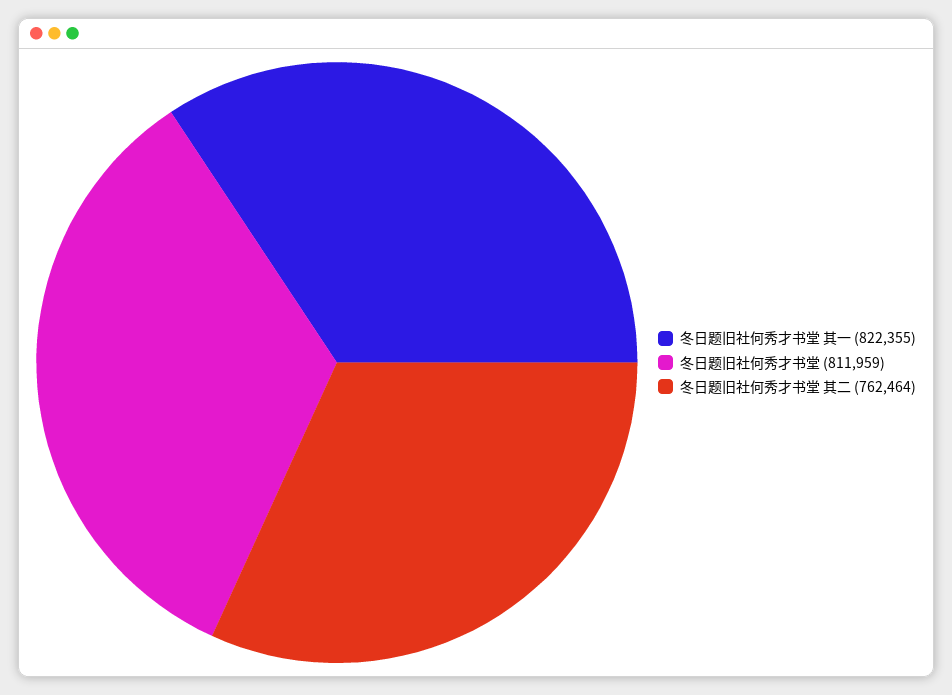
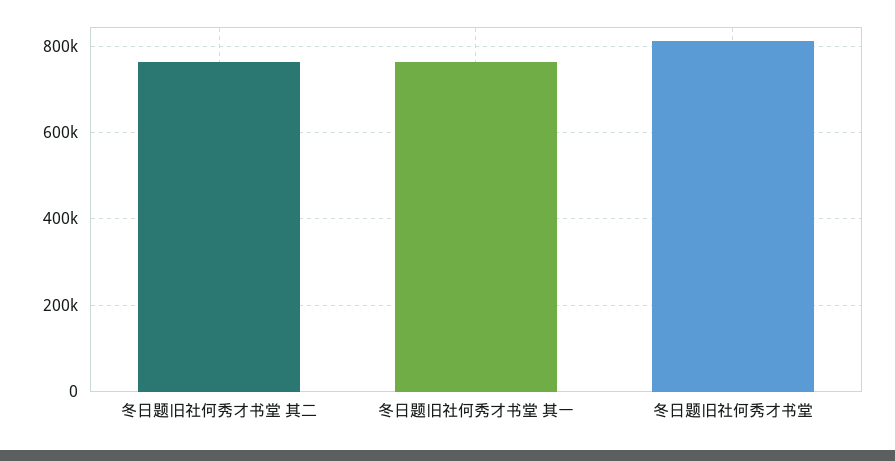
  {
-   "冬日题旧社何秀才书堂 其一": 822355,
+   "冬日题旧社何秀才书堂 其一": 760000,
    "冬日题旧社何秀才书堂": 811959,
    "冬日题旧社何秀才书堂 其二": 762464
  }

